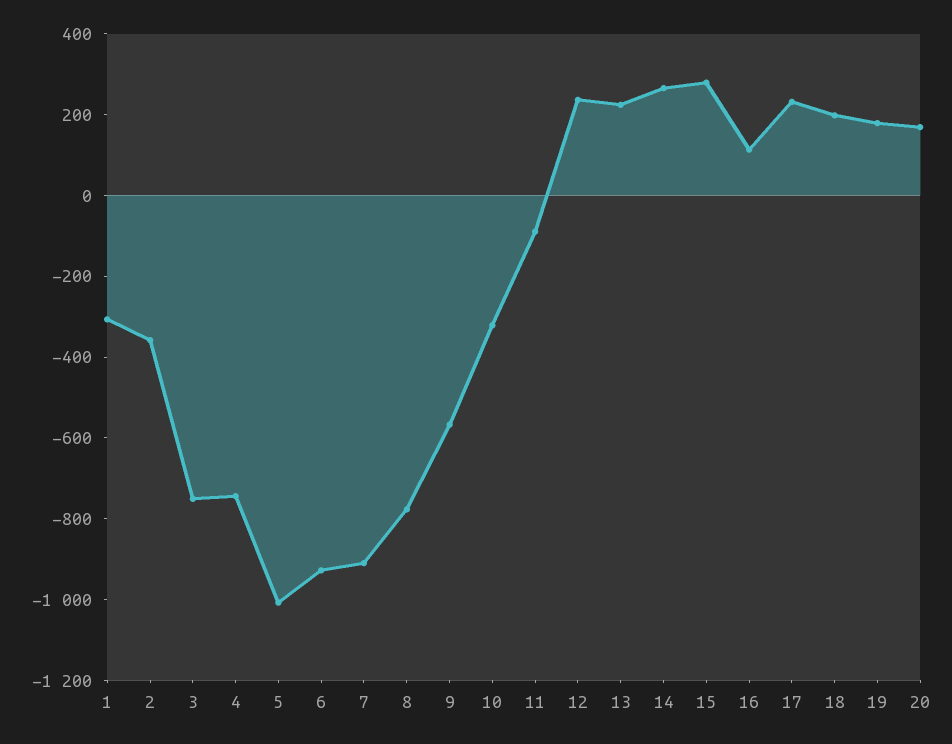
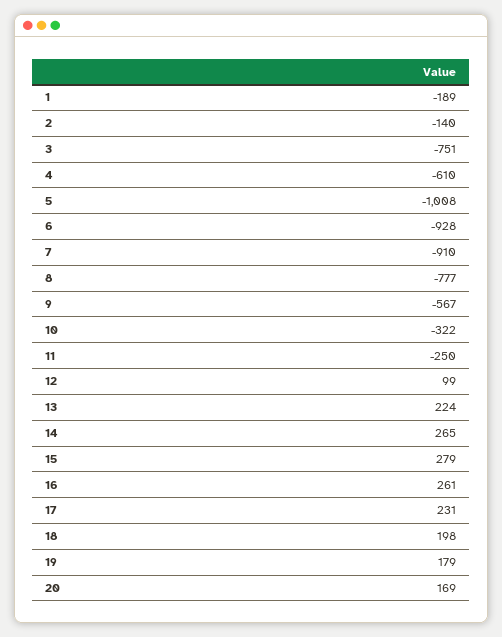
  {
-   "1": -300,
+   "1": -189,
-   "2": -350,
+   "2": -140,
    "3": -751,
-   "4": -750,
+   "4": -610,
    "5": -1008,
    "6": -928,
    "7": -910,
    "8": -777,
    "9": -567,
    "10": -322,
-   "11": -100,
+   "11": -250,
-   "12": 250,
+   "12": 99,
    "13": 224,
    "14": 265,
    "15": 279,
-   "16": 100,
+   "16": 261,
    "17": 231,
    "18": 198,
    "19": 179,
    "20": 169
  }

